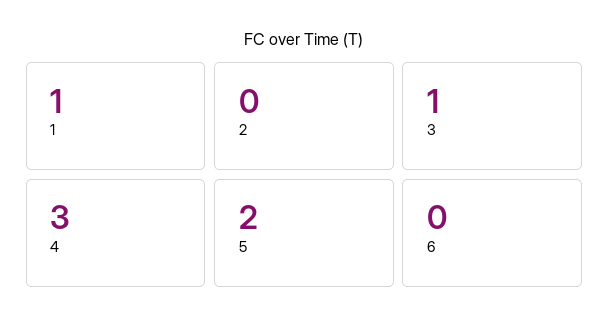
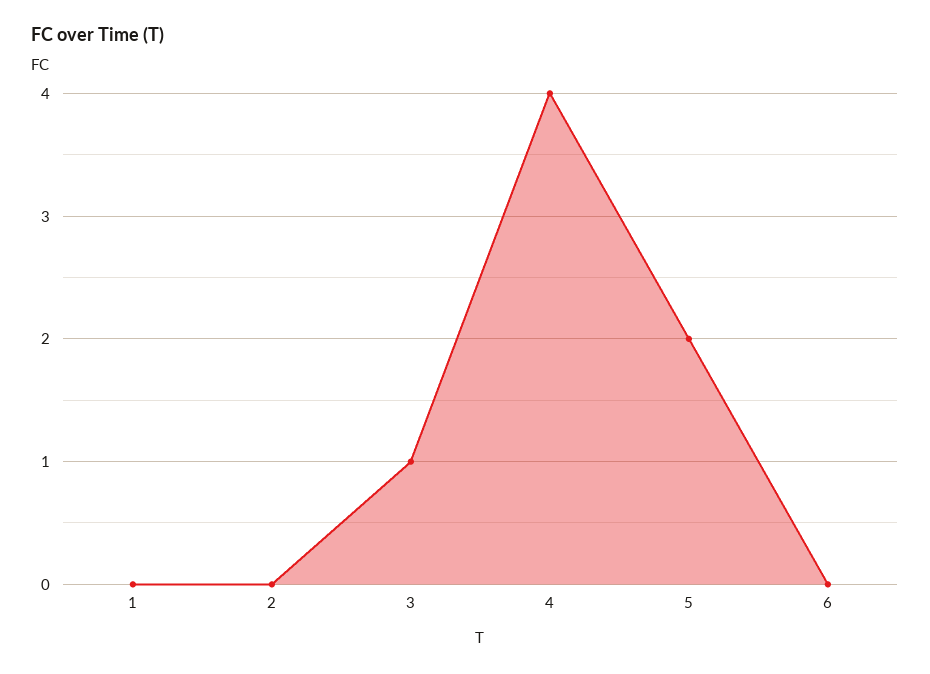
  {
-   "1": 1,
+   "1": 0,
    "2": 0,
    "3": 1,
-   "4": 3,
+   "4": 4,
    "5": 2,
    "6": 0
  }

